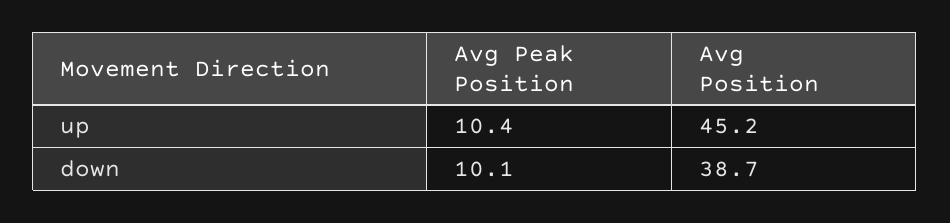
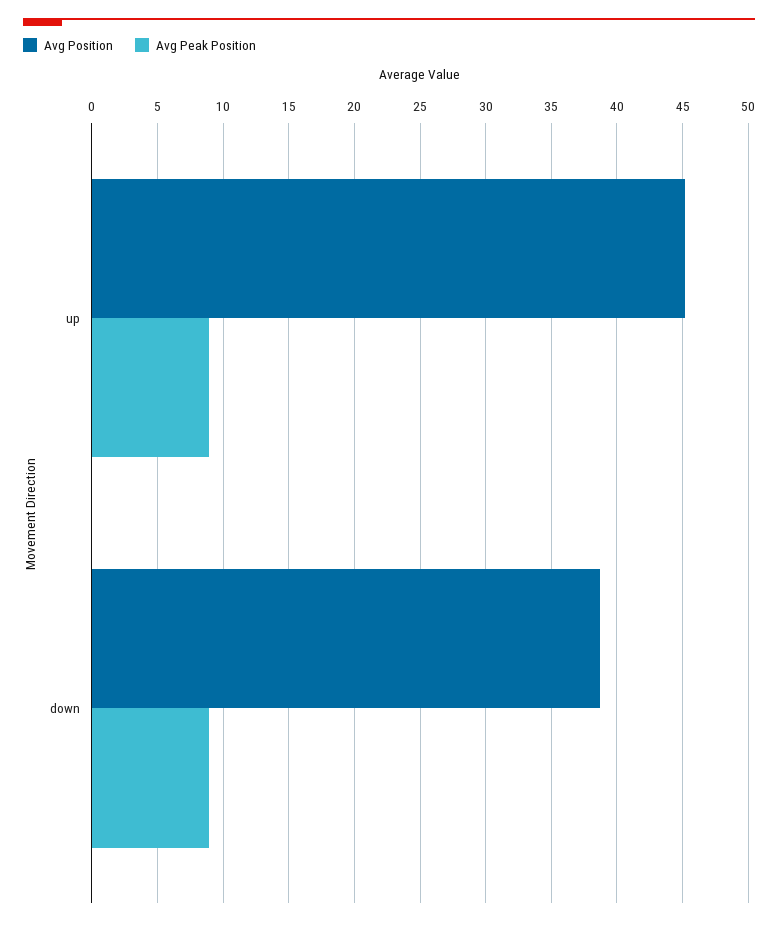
  {
    "Avg Peak Position": {
-     "up": 10.4,
+     "up": 9,
-     "down": 10.1
+     "down": 9
    },
    "Avg Position": {
      "up": 45.2,
      "down": 38.7
    }
  }

